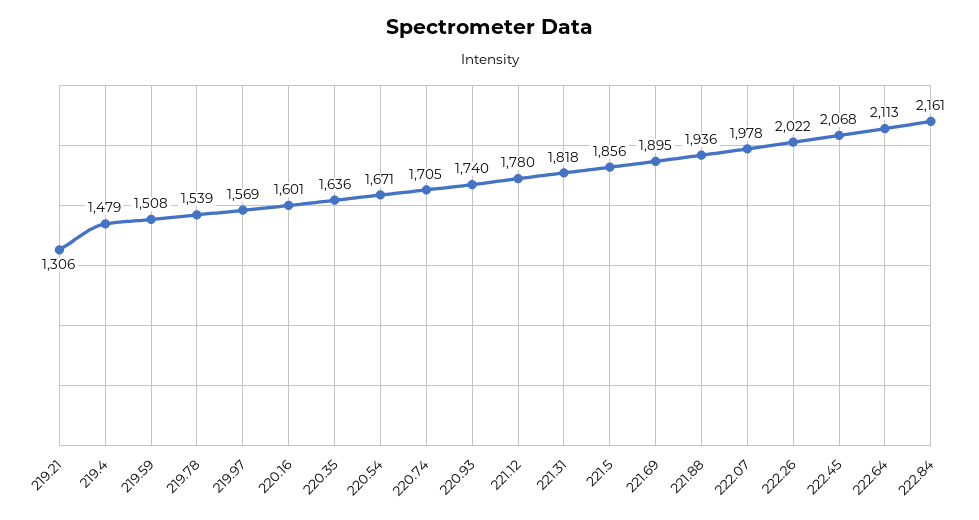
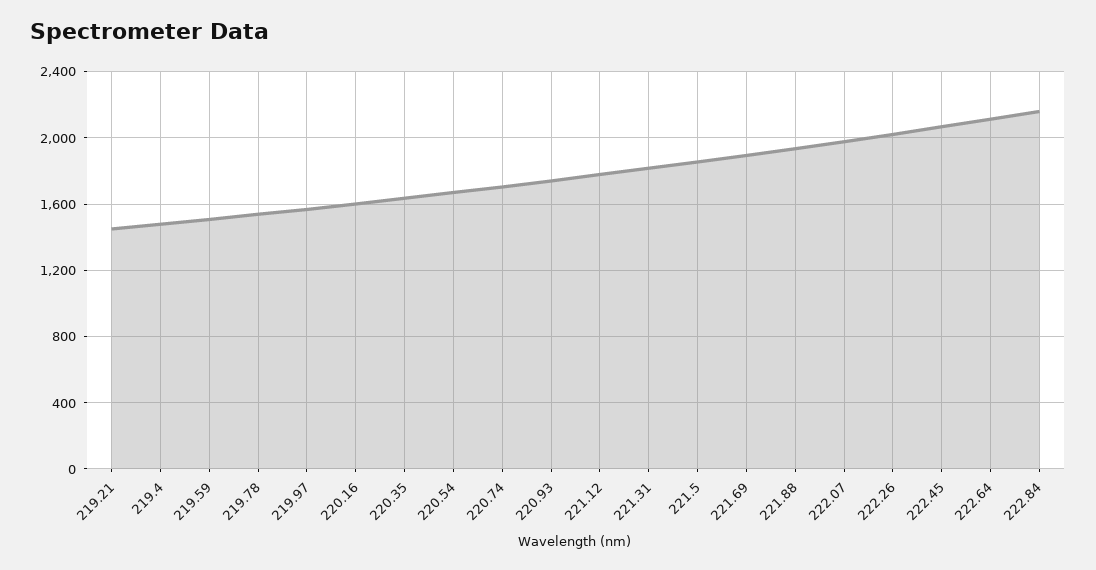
  {
-   "219.21": 1306,
+   "219.21": 1450,
    "219.4": 1479,
    "219.59": 1508,
    "219.78": 1539,
    "219.97": 1569,
    "220.16": 1601,
    "220.35": 1636,
    "220.54": 1671,
    "220.74": 1705,
    "220.93": 1740,
    "221.12": 1780,
    "221.31": 1818,
    "221.5": 1856,
    "221.69": 1895,
    "221.88": 1936,
    "222.07": 1978,
    "222.26": 2022,
    "222.45": 2068,
    "222.64": 2113,
    "222.84": 2161
  }

